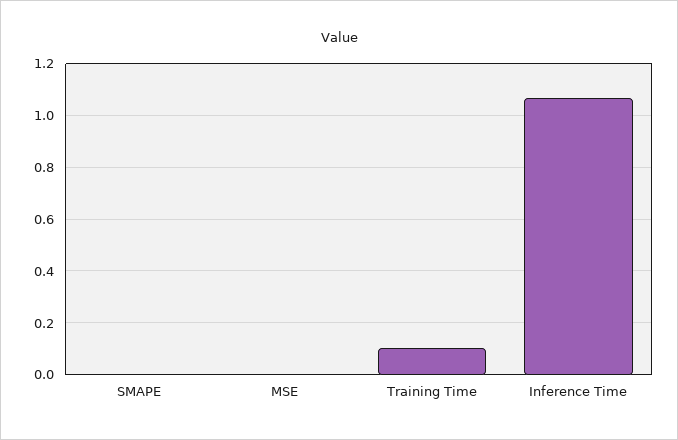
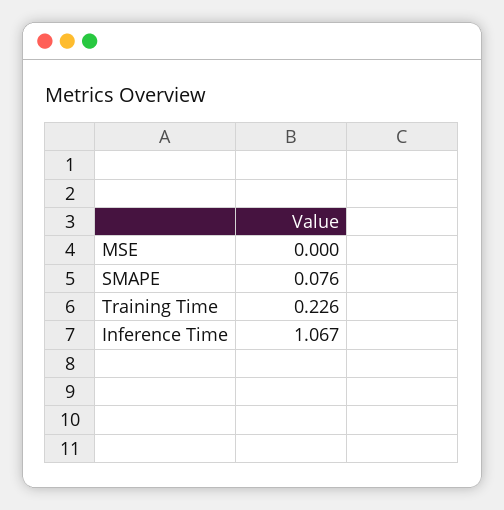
  {
-   "SMAPE": 0,
+   "SMAPE": 0.076,
    "MSE": 0,
-   "Training Time": 0.1,
+   "Training Time": 0.226,
    "Inference Time": 1.067
  }

